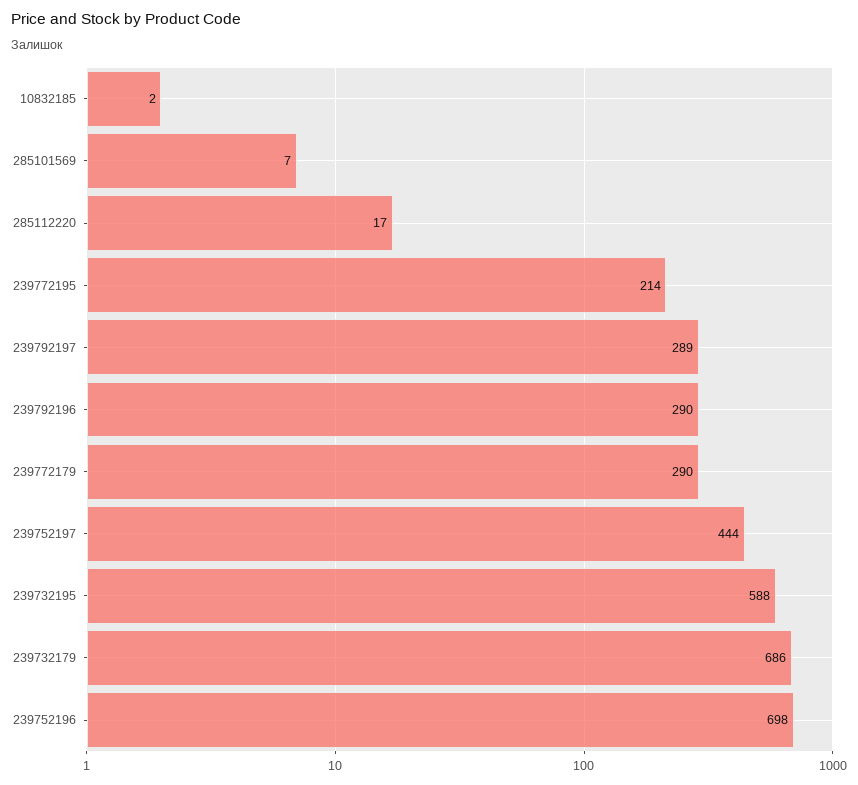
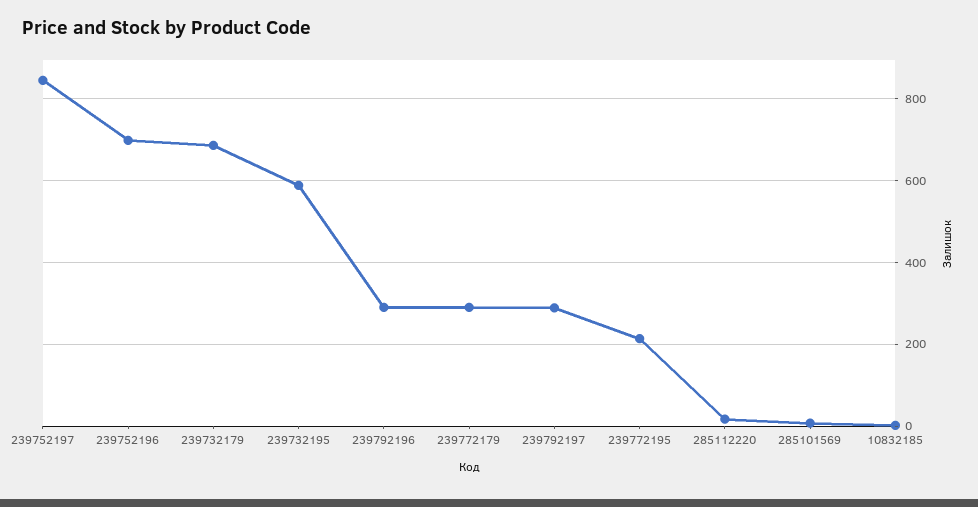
  {
    "10832185": 2,
    "285101569": 7,
    "285112220": 17,
    "239772195": 214,
    "239792197": 289,
    "239792196": 290,
    "239772179": 290,
-   "239752197": 444,
+   "239752197": 840,
    "239732195": 588,
    "239732179": 686,
    "239752196": 698
  }

